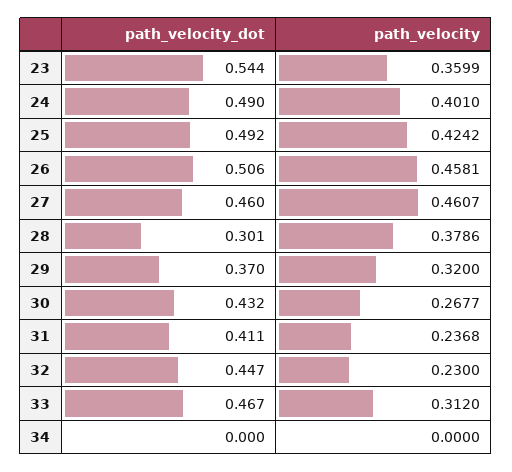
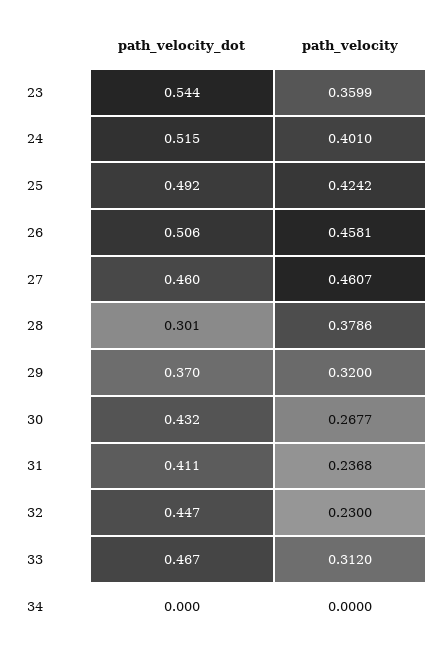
  {
    "path_velocity_dot": {
      "23": 0.544,
-     "24": 0.49,
+     "24": 0.515,
      "25": 0.492,
      "26": 0.506,
      "27": 0.46,
      "28": 0.301,
      "29": 0.37,
      "30": 0.432,
      "31": 0.411,
      "32": 0.447,
      "33": 0.467,
      "34": 0
    },
    "path_velocity": {
      "23": 0.3599,
      "24": 0.401,
      "25": 0.4242,
      "26": 0.4581,
      "27": 0.4607,
      "28": 0.3786,
      "29": 0.32,
      "30": 0.2677,
      "31": 0.2368,
      "32": 0.23,
      "33": 0.312,
      "34": 0
    }
  }

